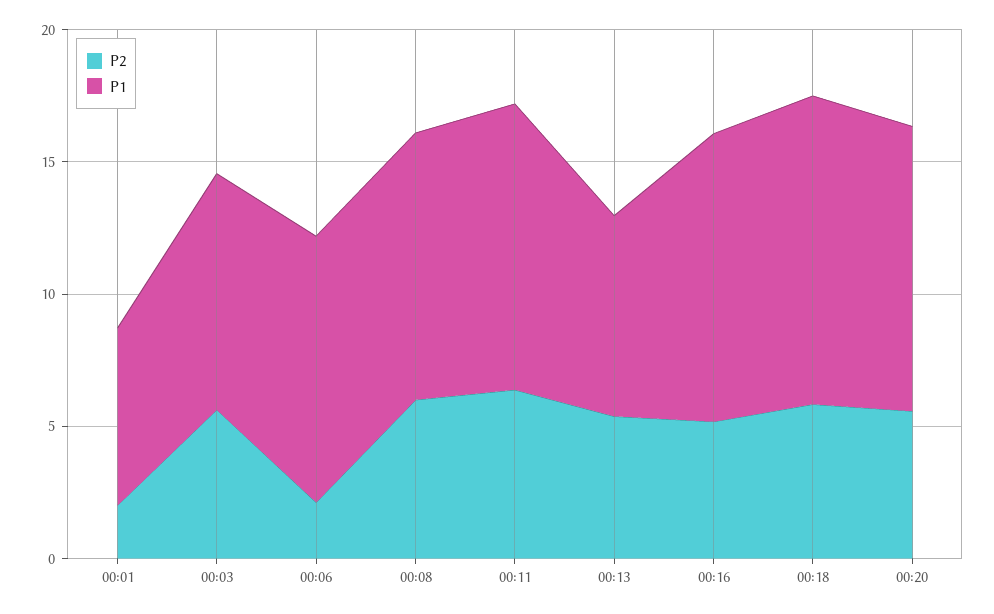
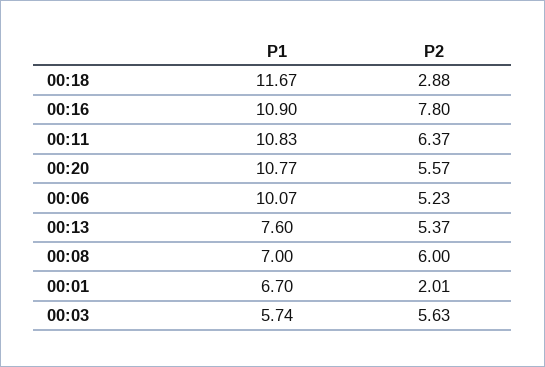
  {
    "P2": {
      "00:01": 2.01,
      "00:03": 5.63,
-     "00:06": 2,
+     "00:06": 5.23,
      "00:08": 6,
      "00:11": 6.37,
      "00:13": 5.37,
-     "00:16": 5,
+     "00:16": 7.8,
-     "00:18": 6,
+     "00:18": 2.88,
      "00:20": 5.57
    },
    "P1": {
      "00:01": 6.7,
-     "00:03": 9,
+     "00:03": 5.74,
      "00:06": 10.07,
-     "00:08": 10,
+     "00:08": 7,
      "00:11": 10.83,
      "00:13": 7.6,
      "00:16": 10.9,
      "00:18": 11.67,
      "00:20": 10.77
    }
  }

